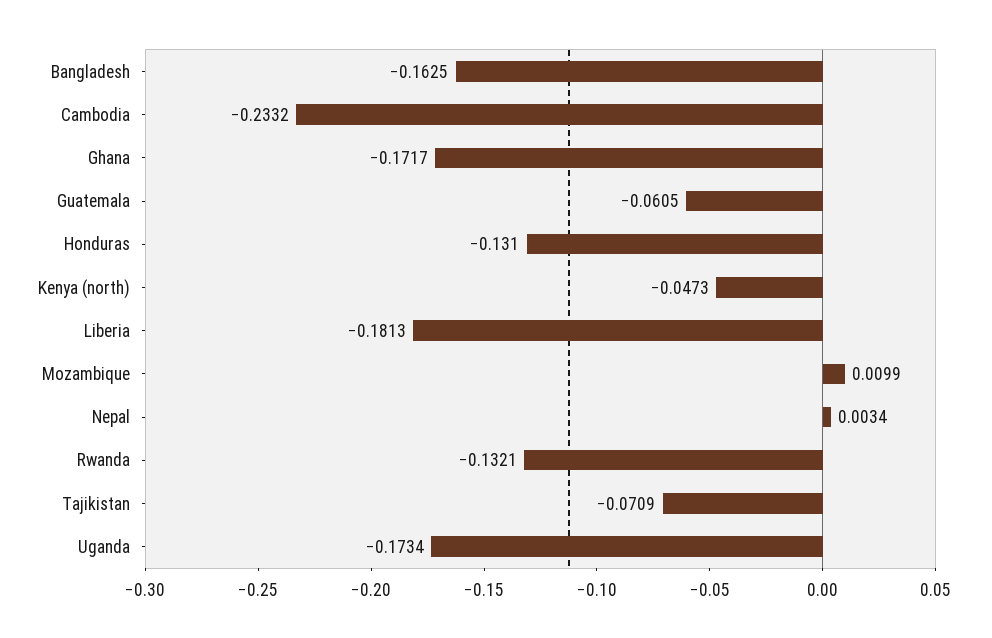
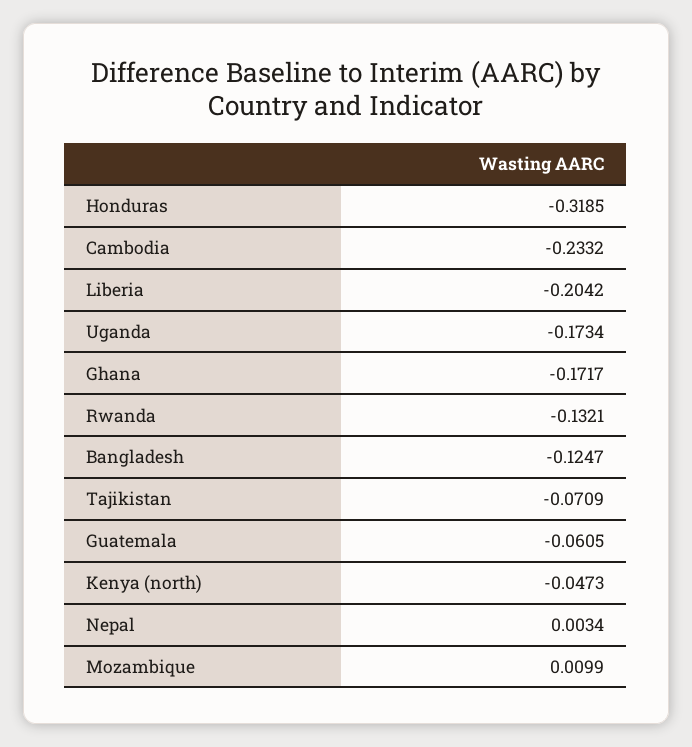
  {
-   "Bangladesh": -0.1625,
+   "Bangladesh": -0.1247,
    "Cambodia": -0.2332,
    "Ghana": -0.1717,
    "Guatemala": -0.0605,
-   "Honduras": -0.131,
+   "Honduras": -0.3185,
    "Kenya (north)": -0.0473,
-   "Liberia": -0.1813,
+   "Liberia": -0.2042,
    "Mozambique": 0.0099,
    "Nepal": 0.0034,
    "Rwanda": -0.1321,
    "Tajikistan": -0.0709,
    "Uganda": -0.1734
  }

